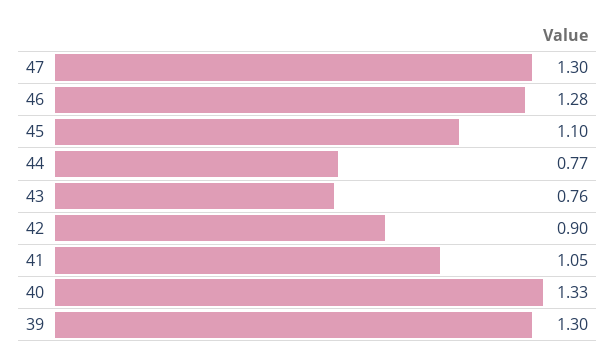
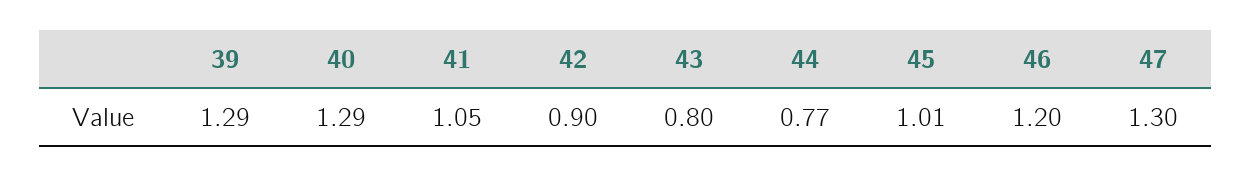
  {
    "47": 1.3,
-   "46": 1.28,
+   "46": 1.2,
-   "45": 1.1,
+   "45": 1.01,
    "44": 0.77,
-   "43": 0.76,
+   "43": 0.8,
    "42": 0.9,
    "41": 1.05,
-   "40": 1.33,
+   "40": 1.29,
-   "39": 1.3
+   "39": 1.29
  }

